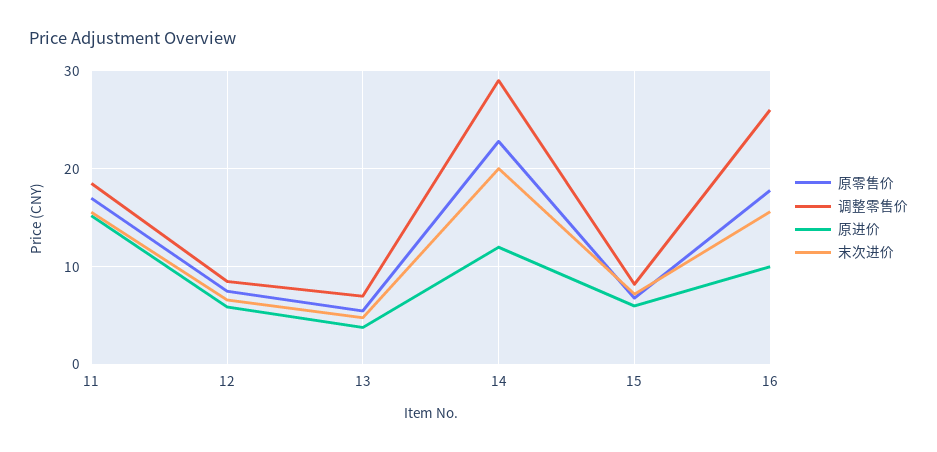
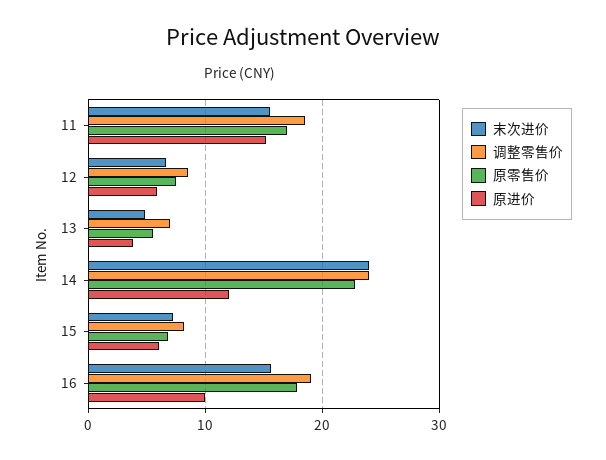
  {
    "原零售价": {
      "11": 17,
      "12": 8,
      "13": 6,
      "14": 23,
      "15": 7,
      "16": 18
    },
    "调整零售价": {
      "11": 19,
      "12": 9,
      "13": 7,
-     "14": 29,
+     "14": 24,
      "15": 8,
-     "16": 26
+     "16": 19
    },
    "原进价": {
      "11": 15,
      "12": 6,
      "13": 4,
      "14": 12,
      "15": 6,
      "16": 10
    },
    "末次进价": {
      "11": 16,
      "12": 7,
      "13": 5,
-     "14": 20,
+     "14": 24,
      "15": 7,
      "16": 16
    }
  }

